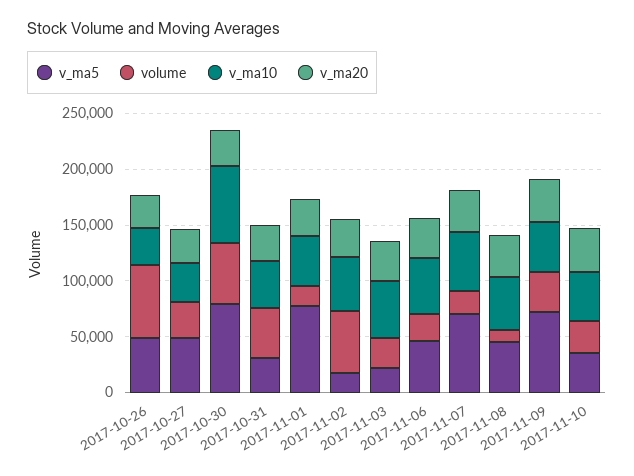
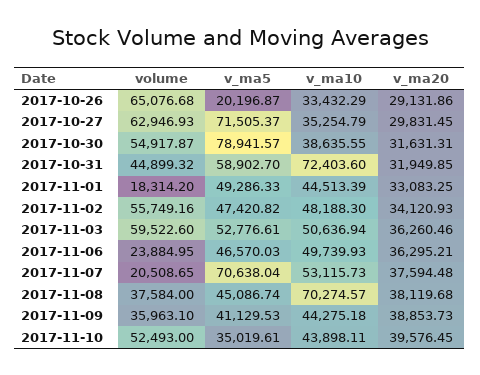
  {
    "v_ma5": {
-     "2017-10-26": 50000,
+     "2017-10-26": 20196.87,
-     "2017-10-27": 50000,
+     "2017-10-27": 71505.37,
      "2017-10-30": 78941.57,
-     "2017-10-31": 30000,
+     "2017-10-31": 58902.7,
-     "2017-11-01": 80000,
+     "2017-11-01": 49286.33,
-     "2017-11-02": 20000,
+     "2017-11-02": 47420.82,
-     "2017-11-03": 20000,
+     "2017-11-03": 52776.61,
      "2017-11-06": 46570.03,
      "2017-11-07": 70638.04,
      "2017-11-08": 45086.74,
-     "2017-11-09": 70000,
+     "2017-11-09": 41129.53,
      "2017-11-10": 35019.61
    },
    "volume": {
      "2017-10-26": 65076.68,
-     "2017-10-27": 30000,
+     "2017-10-27": 62946.93,
      "2017-10-30": 54917.87,
      "2017-10-31": 44899.32,
      "2017-11-01": 18314.2,
      "2017-11-02": 55749.16,
-     "2017-11-03": 30000,
+     "2017-11-03": 59522.6,
      "2017-11-06": 23884.95,
      "2017-11-07": 20508.65,
-     "2017-11-08": 10000,
+     "2017-11-08": 37584,
      "2017-11-09": 35963.1,
-     "2017-11-10": 30000
+     "2017-11-10": 52493
    },
    "v_ma10": {
      "2017-10-26": 33432.29,
      "2017-10-27": 35254.79,
-     "2017-10-30": 70000,
+     "2017-10-30": 38635.55,
-     "2017-10-31": 40000,
+     "2017-10-31": 72403.6,
      "2017-11-01": 44513.39,
      "2017-11-02": 48188.3,
      "2017-11-03": 50636.94,
      "2017-11-06": 49739.93,
      "2017-11-07": 53115.73,
-     "2017-11-08": 50000,
+     "2017-11-08": 70274.57,
      "2017-11-09": 44275.18,
      "2017-11-10": 43898.11
    },
    "v_ma20": {
      "2017-10-26": 29131.86,
      "2017-10-27": 29831.45,
      "2017-10-30": 31631.31,
      "2017-10-31": 31949.85,
      "2017-11-01": 33083.25,
      "2017-11-02": 34120.93,
      "2017-11-03": 36260.46,
      "2017-11-06": 36295.21,
      "2017-11-07": 37594.48,
      "2017-11-08": 38119.68,
      "2017-11-09": 38853.73,
      "2017-11-10": 39576.45
    }
  }

